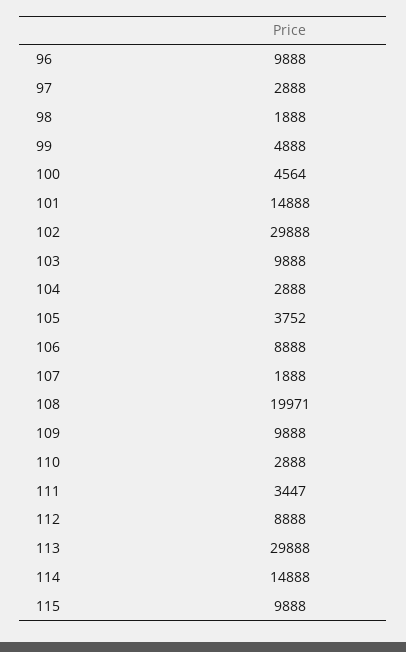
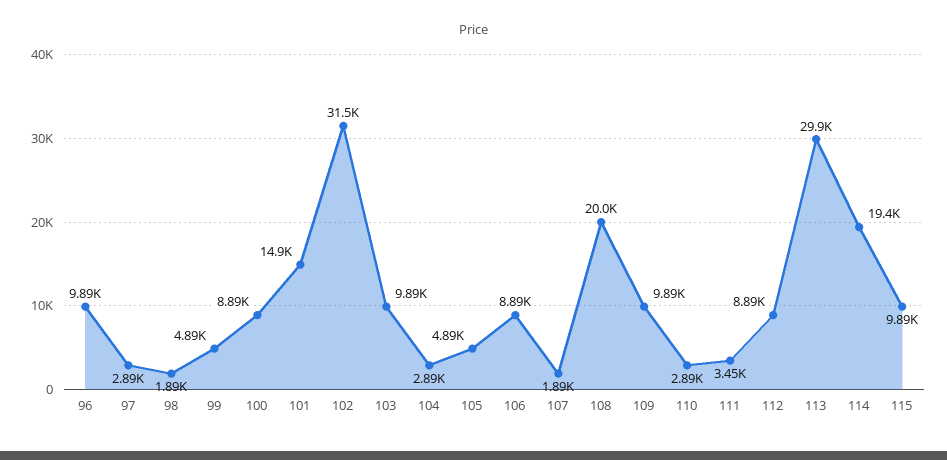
  {
    "96": 9888,
    "97": 2888,
    "98": 1888,
    "99": 4888,
-   "100": 4564,
+   "100": 8890,
    "101": 14888,
-   "102": 29888,
+   "102": 31500,
    "103": 9888,
    "104": 2888,
-   "105": 3752,
+   "105": 4890,
    "106": 8888,
    "107": 1888,
    "108": 19971,
    "109": 9888,
    "110": 2888,
    "111": 3447,
    "112": 8888,
    "113": 29888,
-   "114": 14888,
+   "114": 19400,
    "115": 9888
  }

